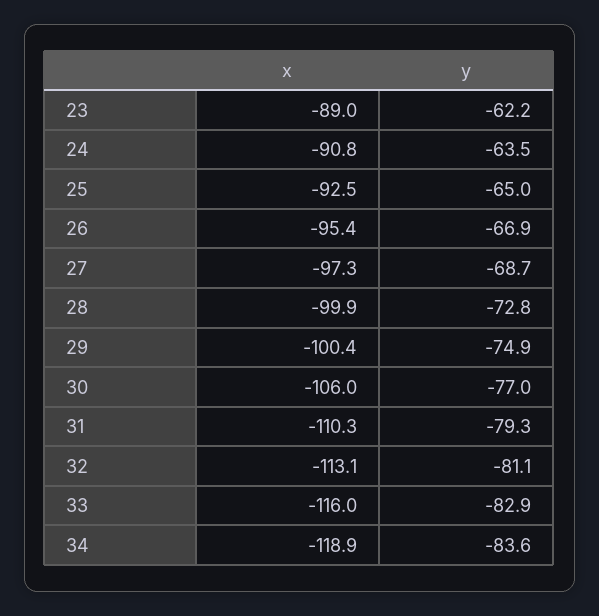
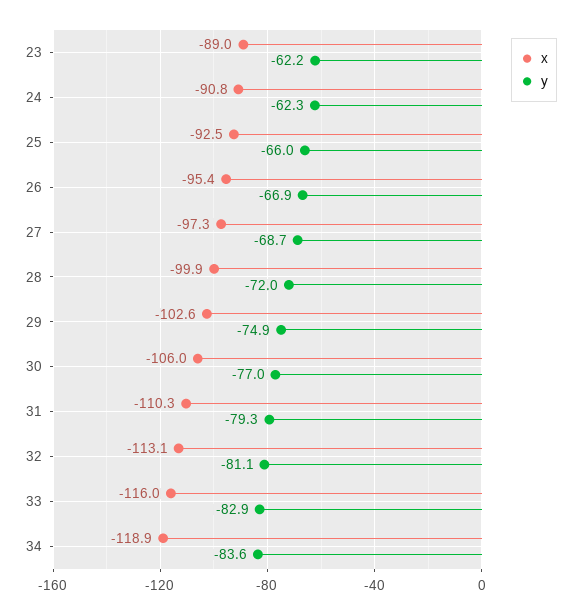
  {
    "x": {
      "23": -89,
      "24": -90.8,
      "25": -92.5,
      "26": -95.4,
      "27": -97.3,
      "28": -99.9,
-     "29": -100.4,
+     "29": -102.6,
      "30": -106,
      "31": -110.3,
      "32": -113.1,
      "33": -116,
      "34": -118.9
    },
    "y": {
      "23": -62.2,
-     "24": -63.5,
+     "24": -62.3,
-     "25": -65,
+     "25": -66,
      "26": -66.9,
      "27": -68.7,
-     "28": -72.8,
+     "28": -72,
      "29": -74.9,
      "30": -77,
      "31": -79.3,
      "32": -81.1,
      "33": -82.9,
      "34": -83.6
    }
  }

